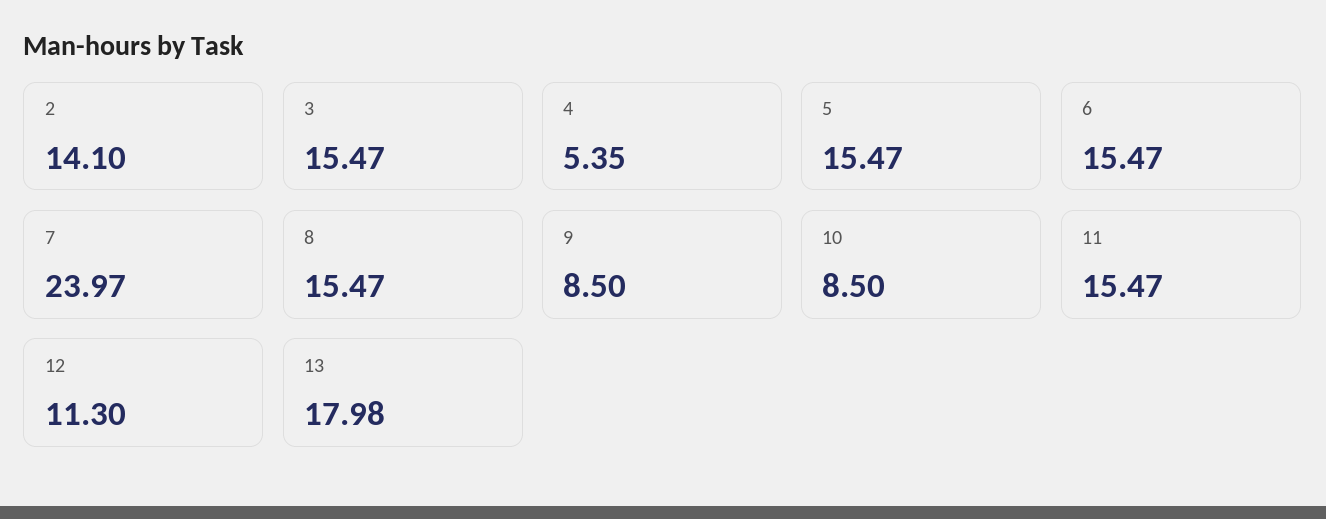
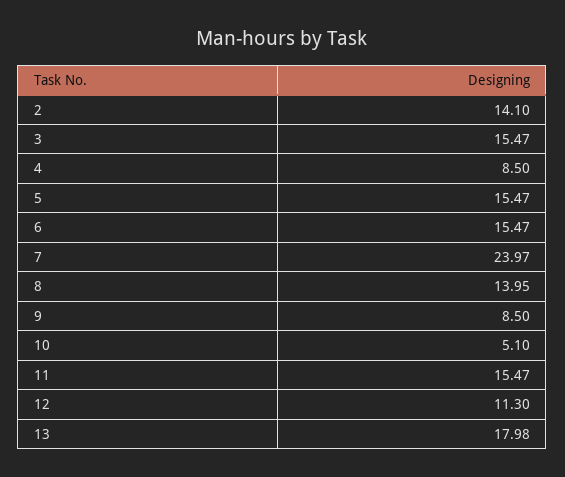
  {
    "2": 14.1,
    "3": 15.47,
-   "4": 5.35,
+   "4": 8.5,
    "5": 15.47,
    "6": 15.47,
    "7": 23.97,
-   "8": 15.47,
+   "8": 13.95,
    "9": 8.5,
-   "10": 8.5,
+   "10": 5.1,
    "11": 15.47,
    "12": 11.3,
    "13": 17.98
  }

